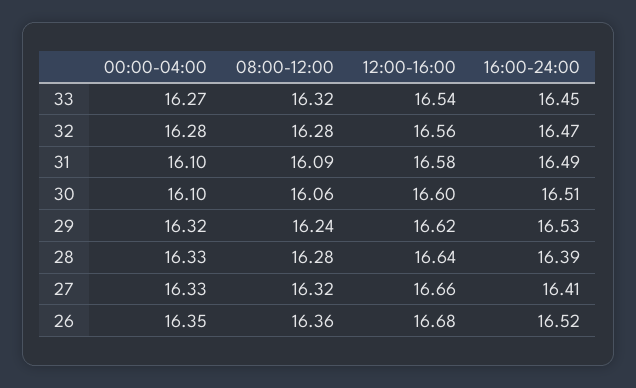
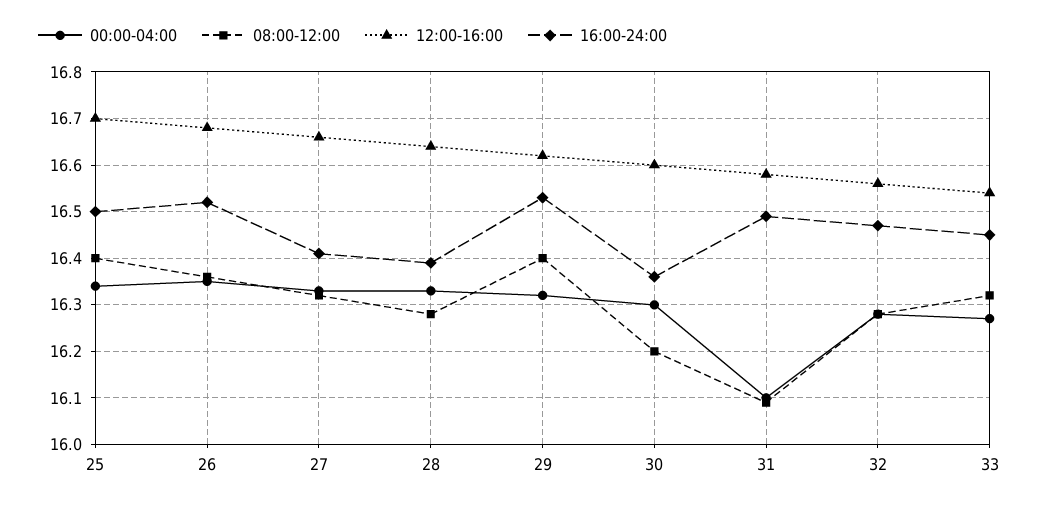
  {
    "00:00-04:00": {
      "33": 16.27,
      "32": 16.28,
      "31": 16.1,
-     "30": 16.1,
+     "30": 16.3,
      "29": 16.32,
      "28": 16.33,
      "27": 16.33,
-     "26": 16.35
+     "26": 16.35,
+     "25": 16.35
    },
    "08:00-12:00": {
      "33": 16.32,
      "32": 16.28,
      "31": 16.09,
-     "30": 16.06,
+     "30": 16.2,
-     "29": 16.24,
+     "29": 16.4,
      "28": 16.28,
      "27": 16.32,
-     "26": 16.36
+     "26": 16.36,
+     "25": 16.4
    },
    "12:00-16:00": {
      "33": 16.54,
      "32": 16.56,
      "31": 16.58,
      "30": 16.6,
      "29": 16.62,
      "28": 16.64,
      "27": 16.66,
-     "26": 16.68
+     "26": 16.68,
+     "25": 16.7
    },
    "16:00-24:00": {
      "33": 16.45,
      "32": 16.47,
      "31": 16.49,
-     "30": 16.51,
+     "30": 16.35,
      "29": 16.53,
      "28": 16.39,
      "27": 16.41,
-     "26": 16.52
+     "26": 16.52,
+     "25": 16.5
    }
  }

